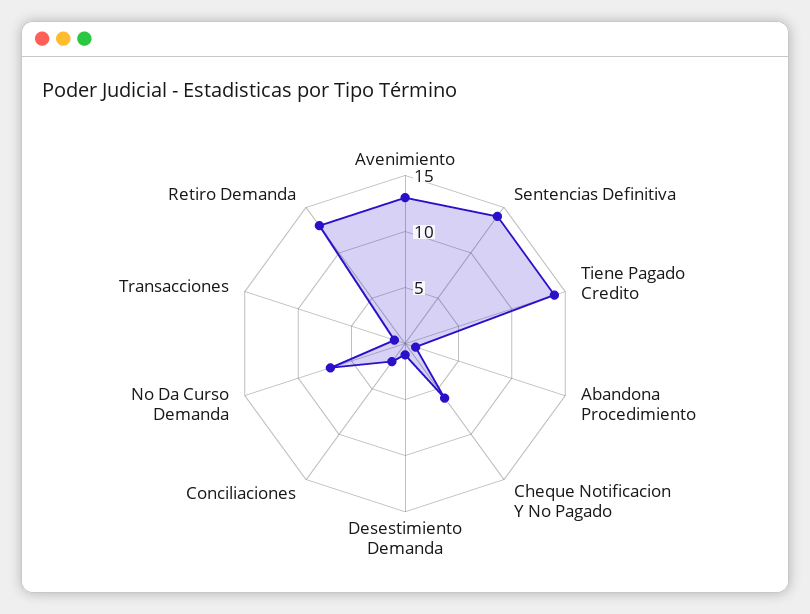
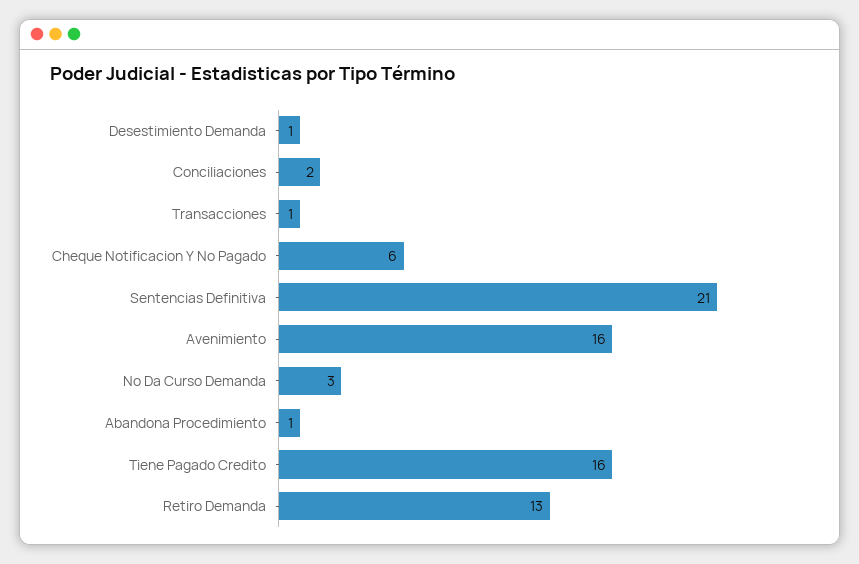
  {
-   "Avenimiento": 13,
+   "Avenimiento": 16,
-   "Sentencias Definitiva": 14,
+   "Sentencias Definitiva": 21,
-   "Tiene Pagado Credito": 14,
+   "Tiene Pagado Credito": 16,
    "Abandona Procedimiento": 1,
    "Cheque Notificacion Y No Pagado": 6,
    "Desestimiento Demanda": 1,
    "Conciliaciones": 2,
-   "No Da Curso Demanda": 7,
+   "No Da Curso Demanda": 3,
    "Transacciones": 1,
    "Retiro Demanda": 13
  }

